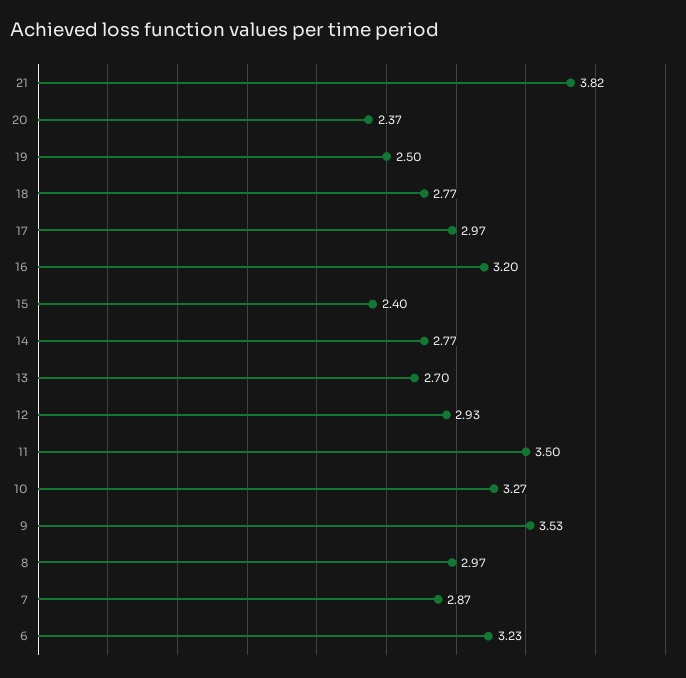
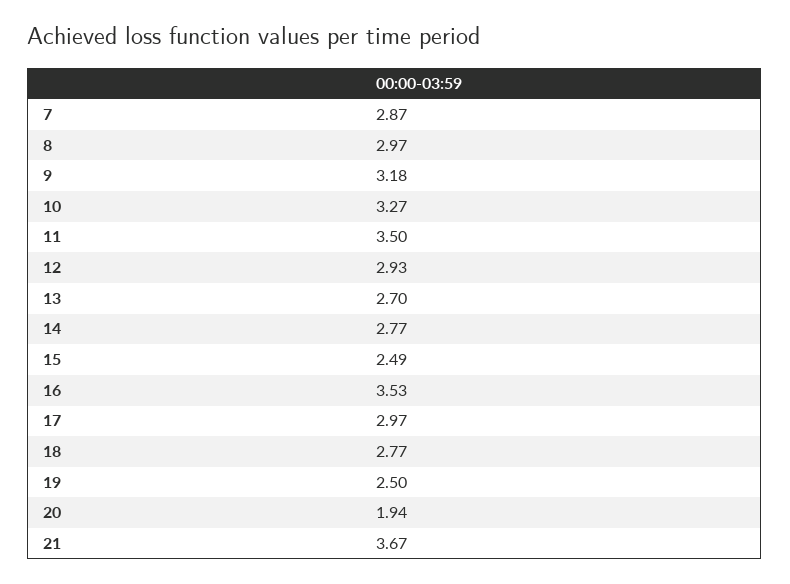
  {
-   "21": 3.82,
+   "21": 3.67,
-   "20": 2.37,
+   "20": 1.94,
    "19": 2.5,
    "18": 2.77,
    "17": 2.97,
-   "16": 3.2,
+   "16": 3.53,
-   "15": 2.4,
+   "15": 2.49,
    "14": 2.77,
    "13": 2.7,
    "12": 2.93,
    "11": 3.5,
    "10": 3.27,
-   "9": 3.53,
+   "9": 3.18,
    "8": 2.97,
-   "7": 2.87,
+   "7": 2.87
-   "6": 3.23
  }

